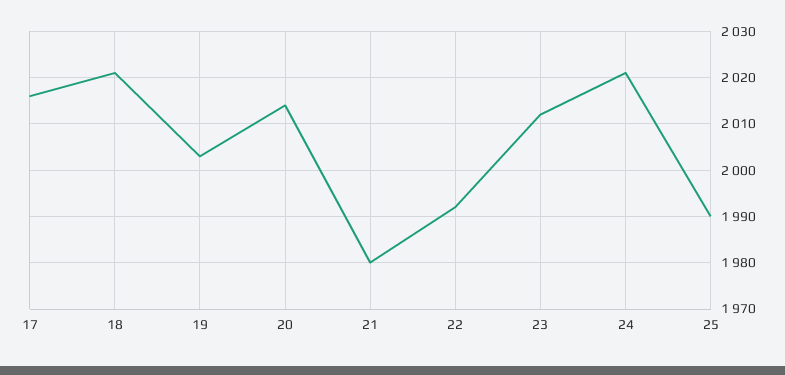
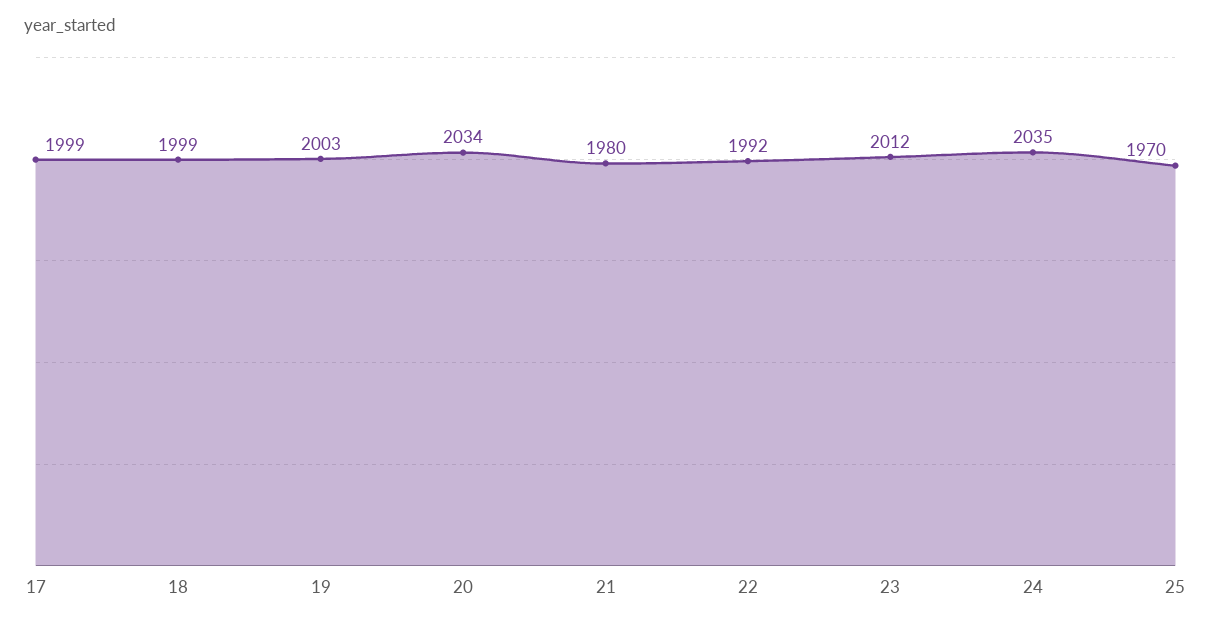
  {
-   "17": 2015,
+   "17": 1999,
-   "18": 2020,
+   "18": 1999,
    "19": 2003,
-   "20": 2015,
+   "20": 2034,
    "21": 1980,
    "22": 1992,
    "23": 2012,
-   "24": 2020,
+   "24": 2035,
-   "25": 1990
+   "25": 1970
  }

